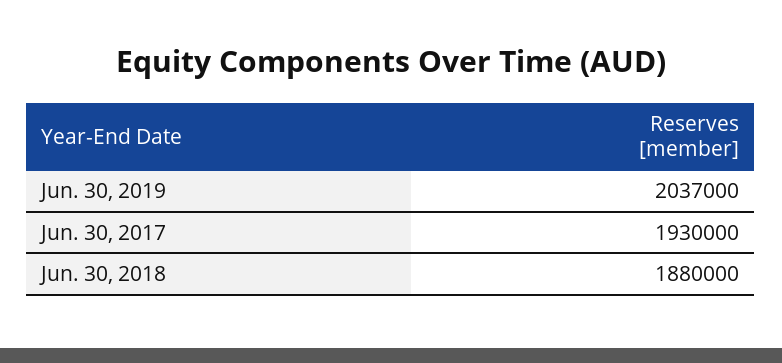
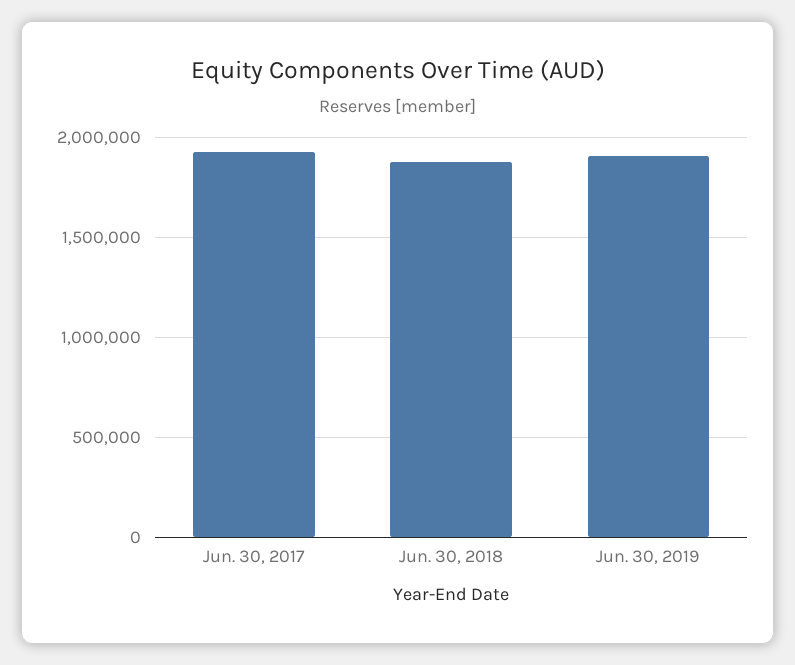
  {
-   "Jun. 30, 2019": 2037000,
+   "Jun. 30, 2019": 1900000,
    "Jun. 30, 2017": 1930000,
    "Jun. 30, 2018": 1880000
  }

